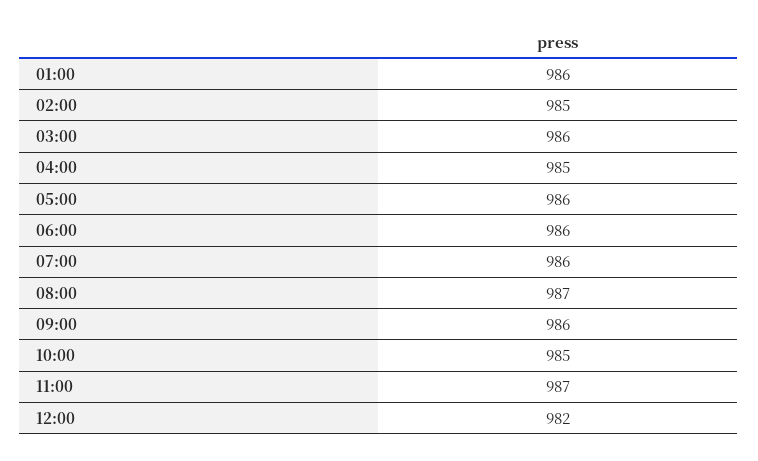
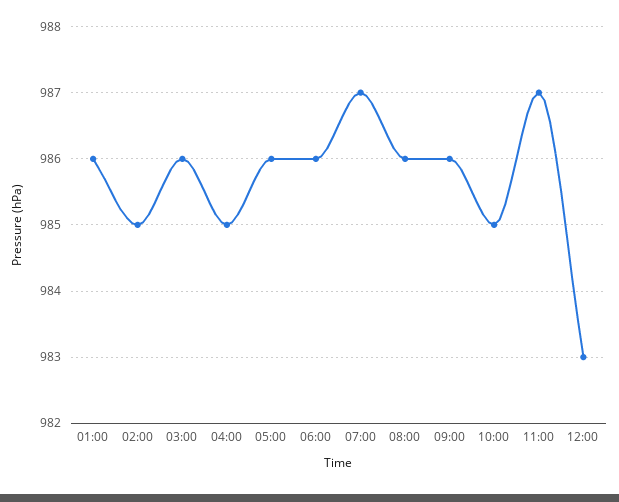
  {
    "01:00": 986,
    "02:00": 985,
    "03:00": 986,
    "04:00": 985,
    "05:00": 986,
    "06:00": 986,
-   "07:00": 986,
+   "07:00": 987,
-   "08:00": 987,
+   "08:00": 986,
    "09:00": 986,
    "10:00": 985,
    "11:00": 987,
-   "12:00": 982
+   "12:00": 983
  }

